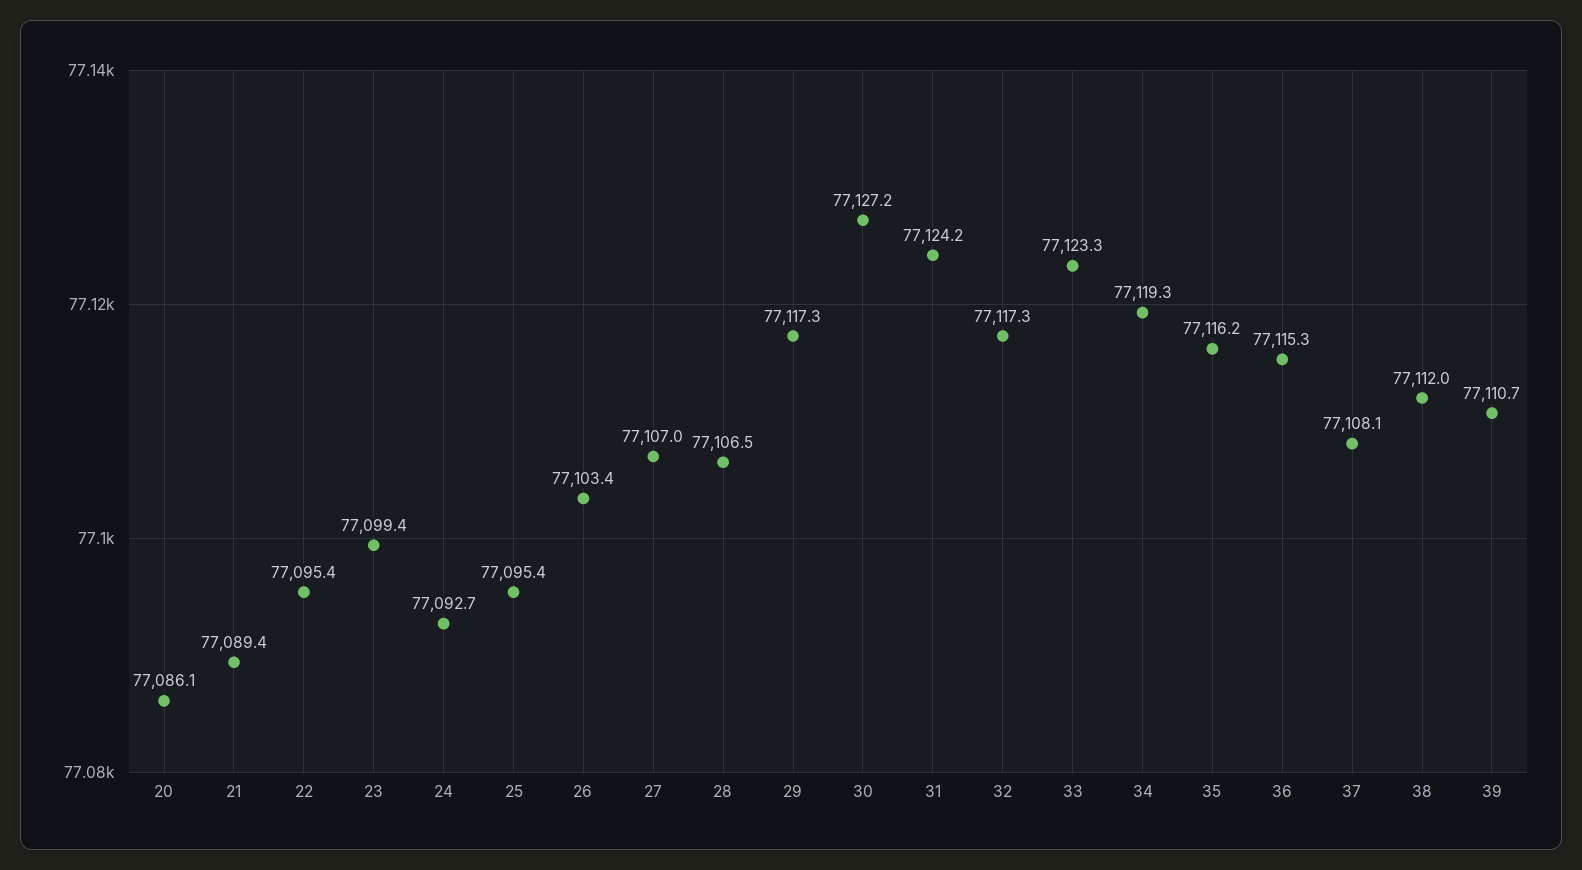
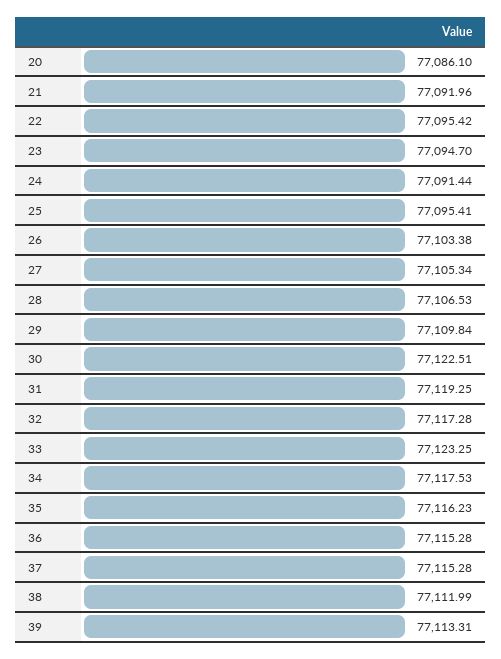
  {
    "20": 77086.1,
-   "21": 77089.4,
+   "21": 77091.96,
    "22": 77095.42,
-   "23": 77099.4,
+   "23": 77094.7,
-   "24": 77092.7,
+   "24": 77091.44,
    "25": 77095.41,
    "26": 77103.38,
-   "27": 77107,
+   "27": 77105.34,
    "28": 77106.53,
-   "29": 77117.3,
+   "29": 77109.84,
-   "30": 77127.2,
+   "30": 77122.51,
-   "31": 77124.2,
+   "31": 77119.25,
    "32": 77117.28,
    "33": 77123.25,
-   "34": 77119.3,
+   "34": 77117.53,
    "35": 77116.23,
    "36": 77115.28,
-   "37": 77108.1,
+   "37": 77115.28,
    "38": 77111.99,
-   "39": 77110.7
+   "39": 77113.31
  }

